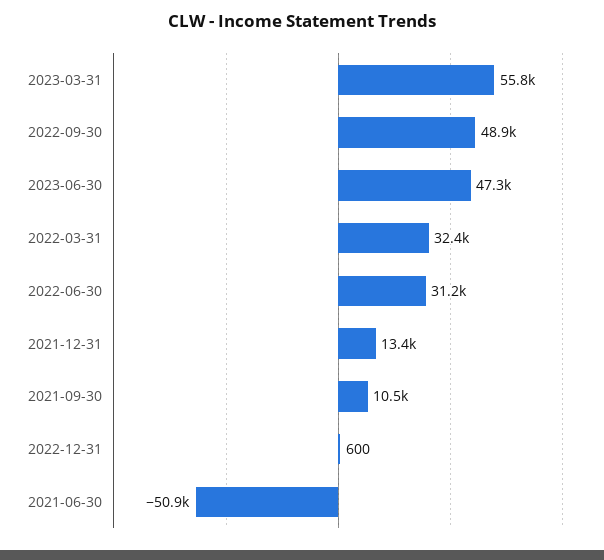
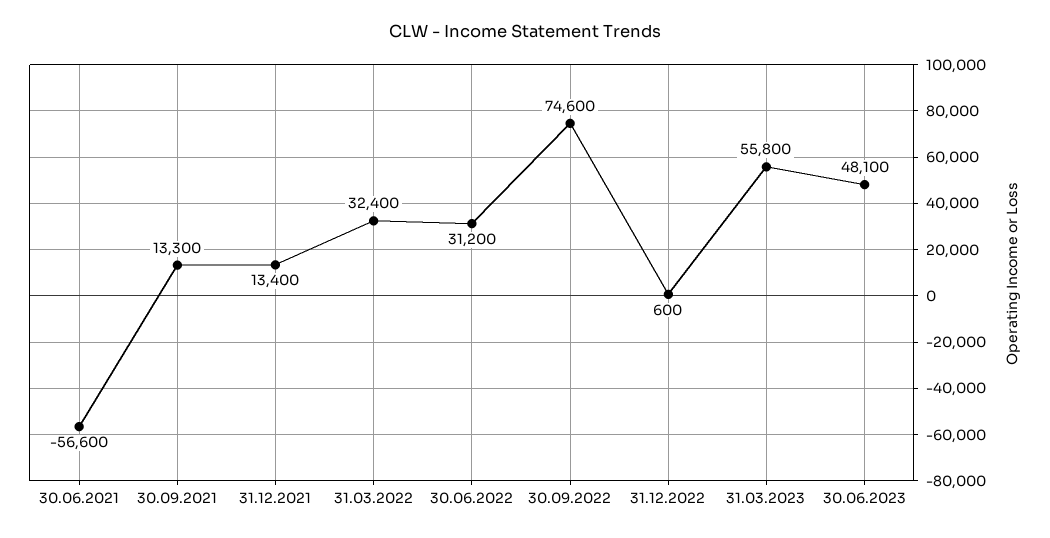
  {
    "2023-03-31": 55800,
-   "2022-09-30": 48900,
+   "2022-09-30": 74600,
-   "2023-06-30": 47300,
+   "2023-06-30": 48100,
    "2022-03-31": 32400,
    "2022-06-30": 31200,
    "2021-12-31": 13400,
-   "2021-09-30": 10500,
+   "2021-09-30": 13300,
    "2022-12-31": 600,
-   "2021-06-30": -50900
+   "2021-06-30": -56600
  }

